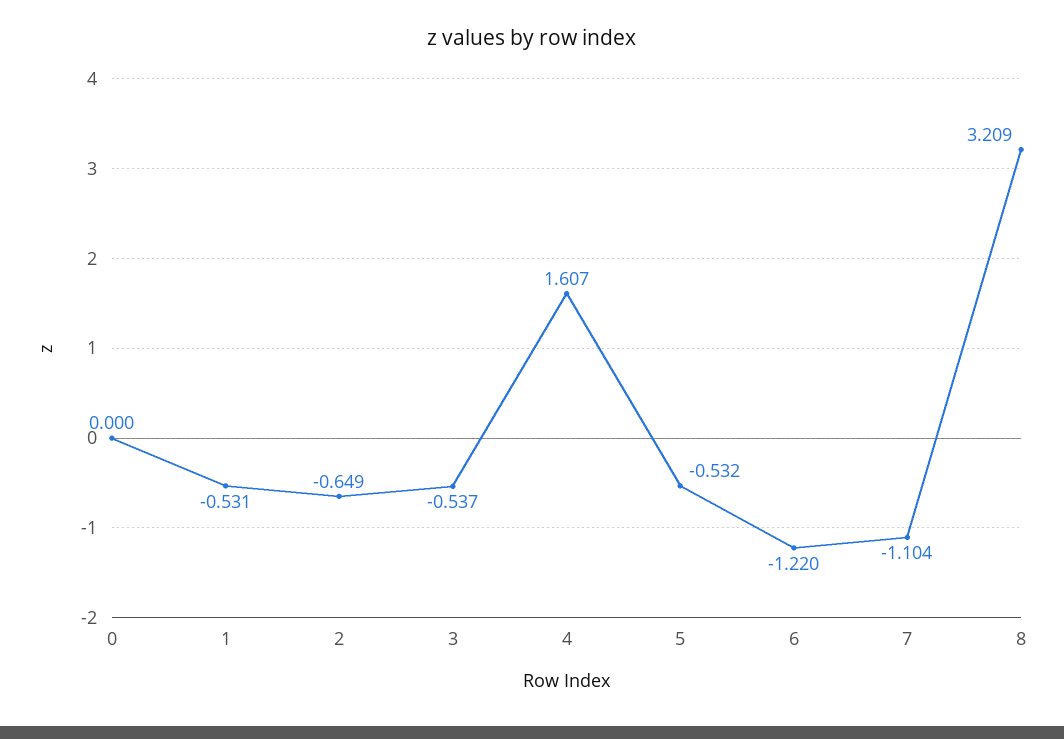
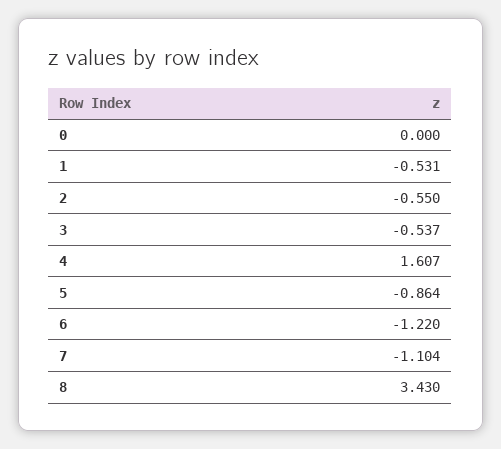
  {
    "0": 0,
    "1": -0.531,
-   "2": -0.649,
+   "2": -0.55,
    "3": -0.537,
    "4": 1.607,
-   "5": -0.532,
+   "5": -0.864,
    "6": -1.22,
    "7": -1.104,
-   "8": 3.209
+   "8": 3.43
  }

